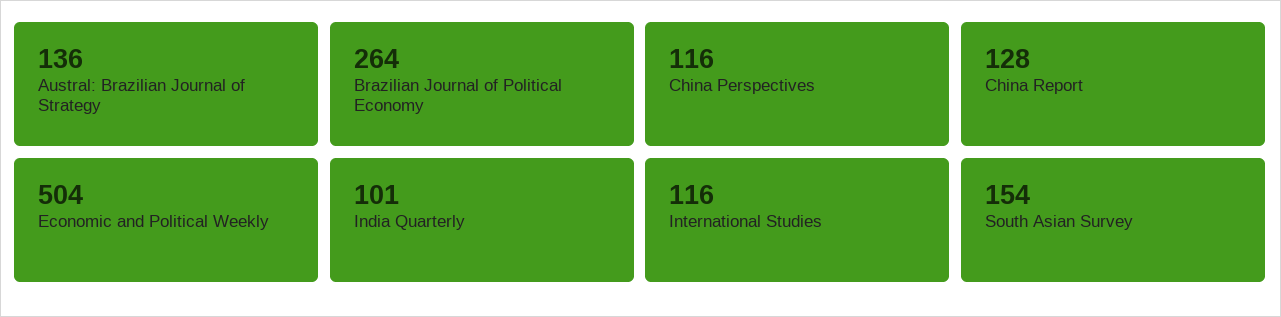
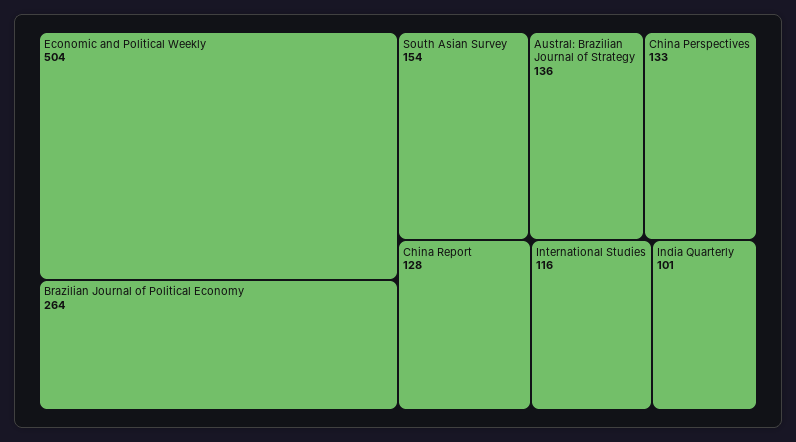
  {
    "Austral: Brazilian Journal of Strategy": 136,
    "Brazilian Journal of Political Economy": 264,
-   "China Perspectives": 116,
+   "China Perspectives": 133,
    "China Report": 128,
    "Economic and Political Weekly": 504,
    "India Quarterly": 101,
    "International Studies": 116,
    "South Asian Survey": 154
  }

